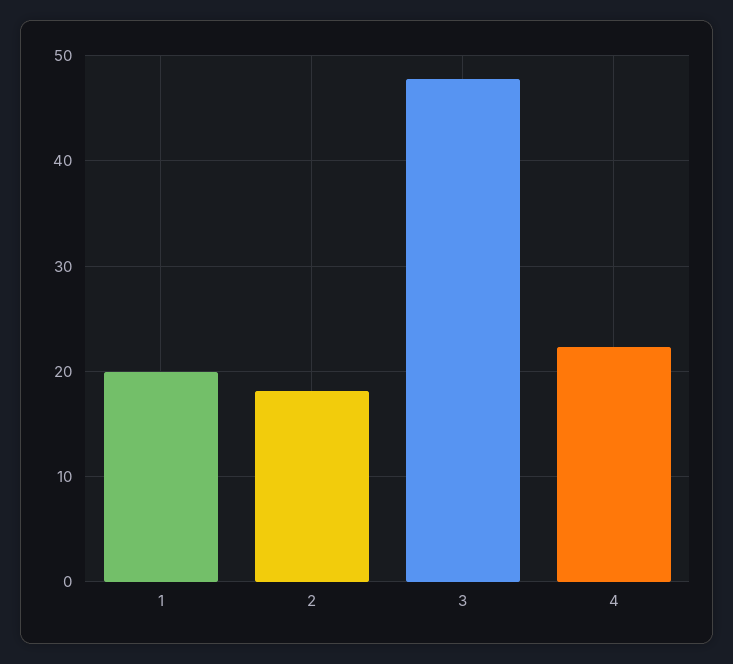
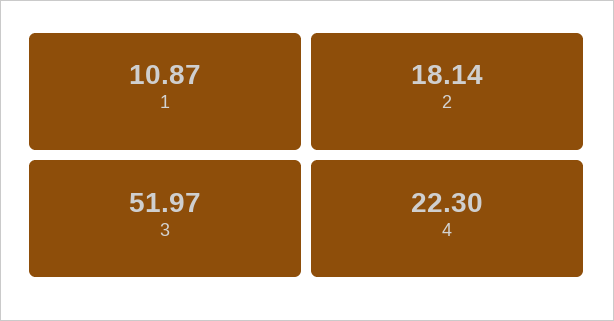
  {
-   "1": 20,
+   "1": 10.87,
    "2": 18.14,
-   "3": 48,
+   "3": 51.97,
    "4": 22.3
  }

